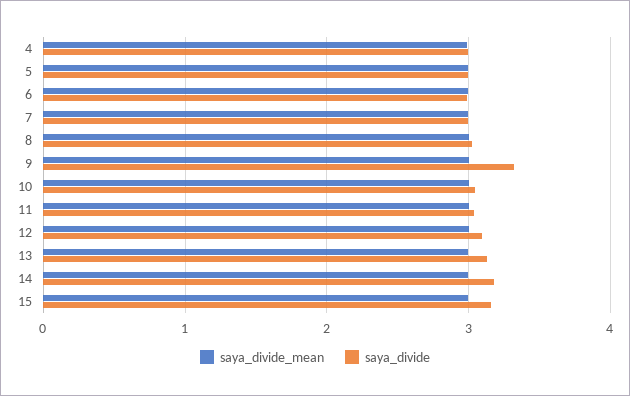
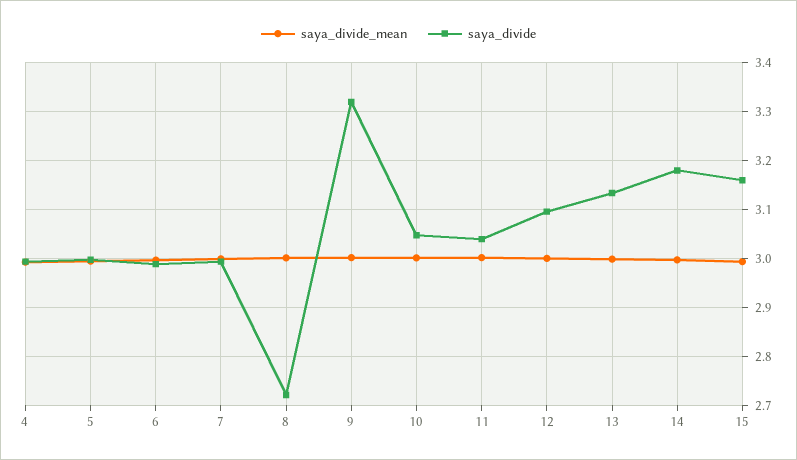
  {
    "saya_divide_mean": {
      "4": 3,
      "5": 3,
      "6": 3,
      "7": 3,
      "8": 3,
      "9": 3,
      "10": 3,
      "11": 3,
      "12": 3,
      "13": 3,
      "14": 3,
      "15": 3
    },
    "saya_divide": {
      "4": 3,
      "5": 3,
      "6": 2.98,
      "7": 3,
-     "8": 3,
+     "8": 2.72,
      "9": 3.32,
      "10": 3.04,
      "11": 3.04,
      "12": 3.1,
      "13": 3.14,
      "14": 3.18,
      "15": 3.16
    }
  }

